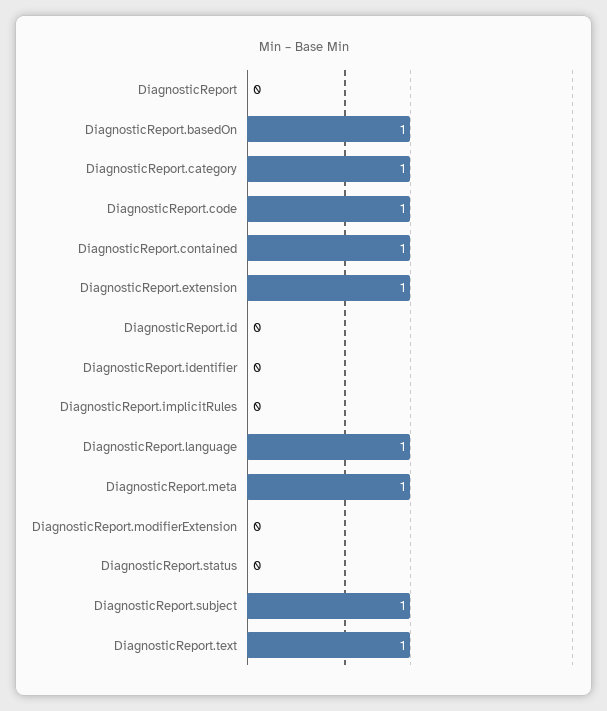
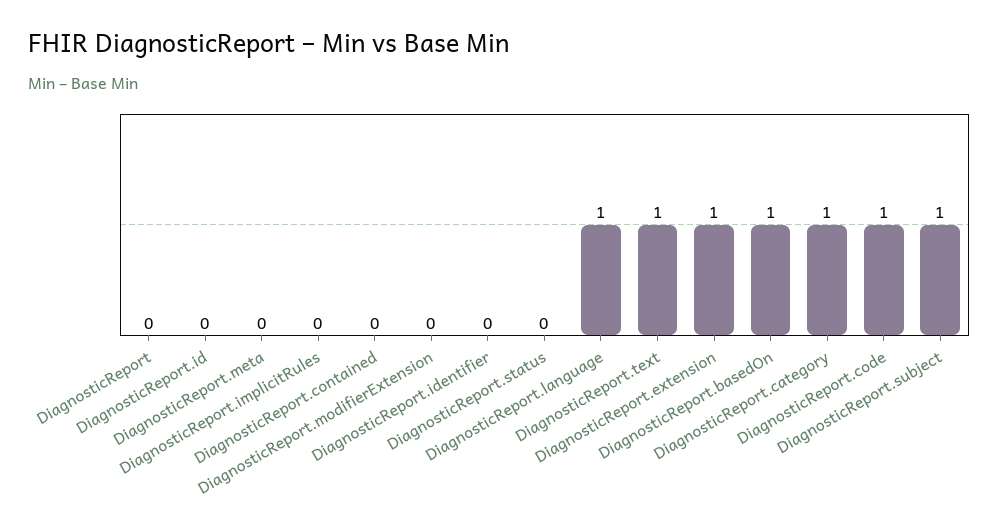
  {
    "DiagnosticReport": 0,
    "DiagnosticReport.basedOn": 1,
    "DiagnosticReport.category": 1,
    "DiagnosticReport.code": 1,
-   "DiagnosticReport.contained": 1,
+   "DiagnosticReport.contained": 0,
    "DiagnosticReport.extension": 1,
    "DiagnosticReport.id": 0,
    "DiagnosticReport.identifier": 0,
    "DiagnosticReport.implicitRules": 0,
    "DiagnosticReport.language": 1,
-   "DiagnosticReport.meta": 1,
+   "DiagnosticReport.meta": 0,
    "DiagnosticReport.modifierExtension": 0,
    "DiagnosticReport.status": 0,
    "DiagnosticReport.subject": 1,
    "DiagnosticReport.text": 1
  }

